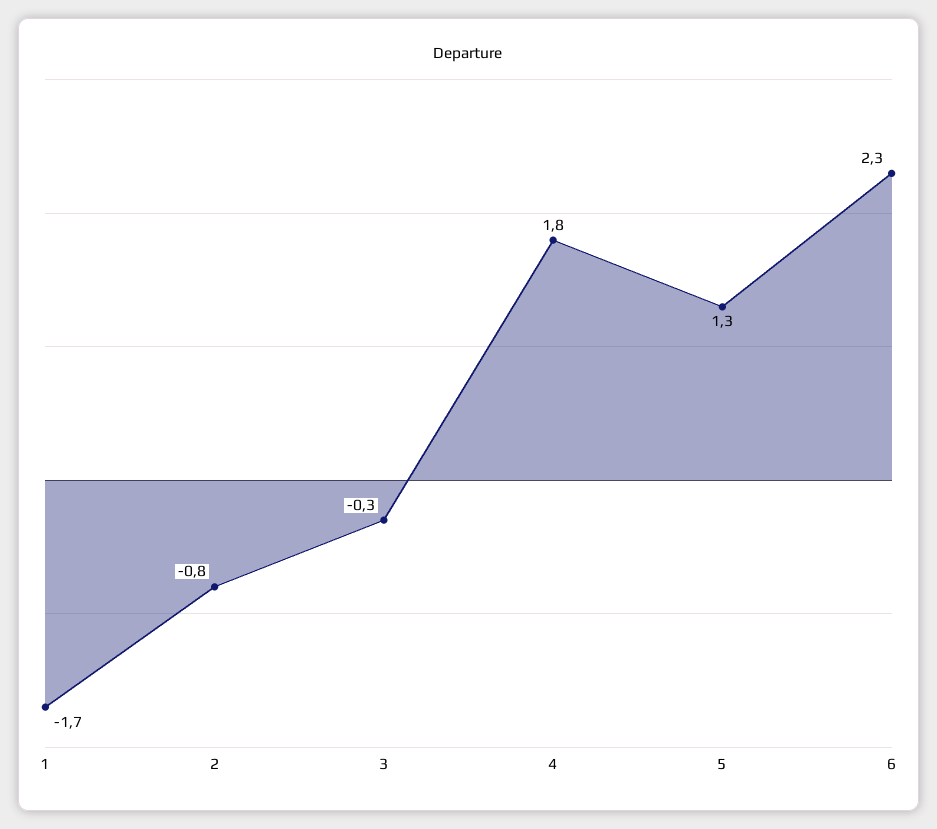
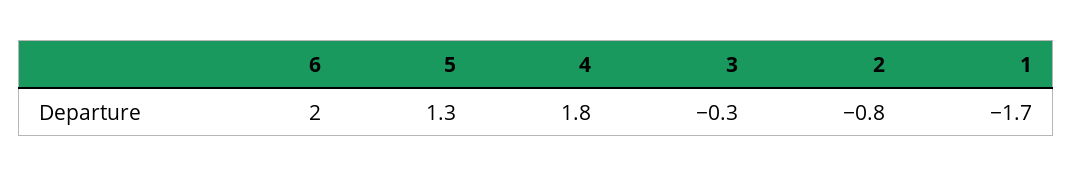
  {
    "1": -1.7,
    "2": -0.8,
    "3": -0.3,
    "4": 1.8,
    "5": 1.3,
-   "6": 2.3
+   "6": 2
  }

